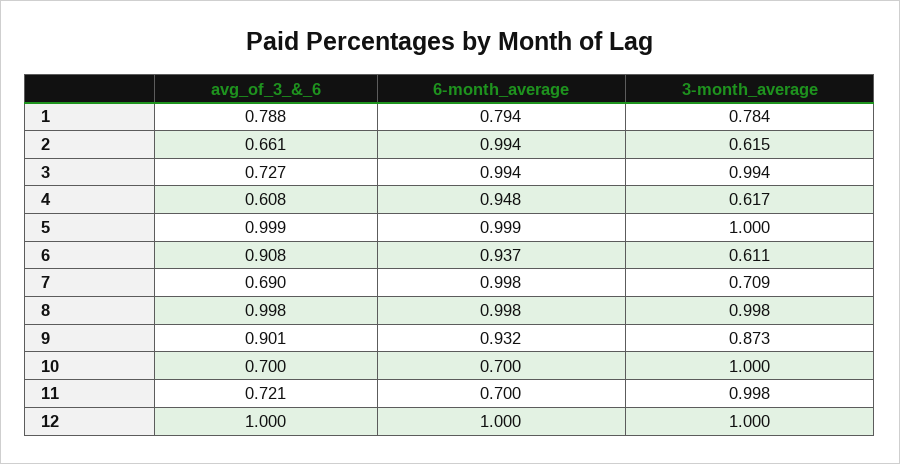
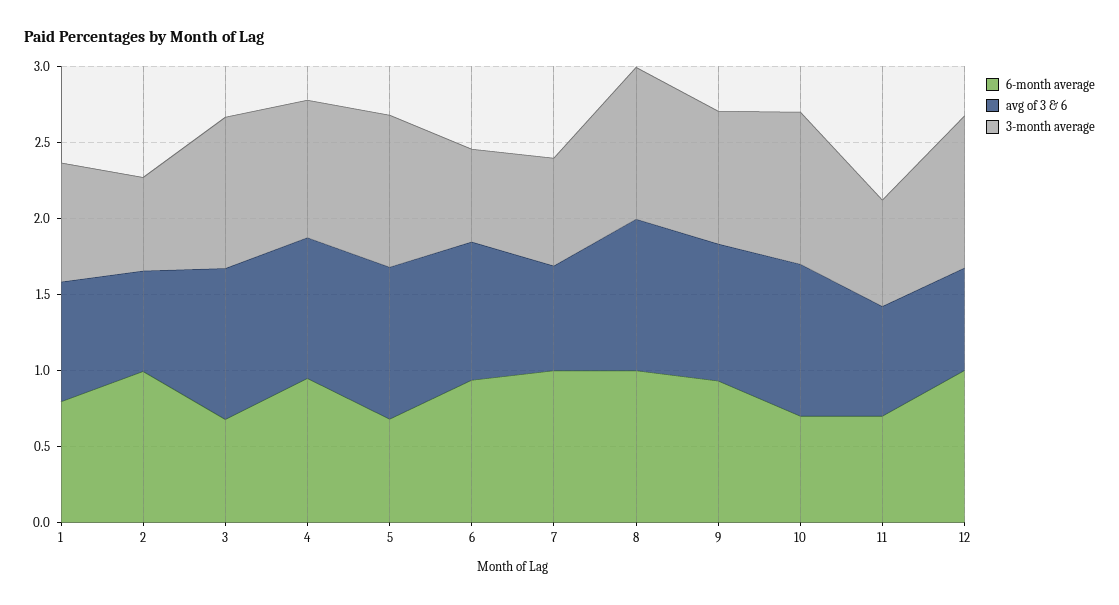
  {
    "avg_of_3_&_6": {
      "1": 0.788,
      "2": 0.661,
-     "3": 0.727,
+     "3": 1,
-     "4": 0.608,
+     "4": 0.9,
      "5": 0.999,
      "6": 0.908,
      "7": 0.69,
      "8": 0.998,
      "9": 0.901,
-     "10": 0.7,
+     "10": 1,
      "11": 0.721,
-     "12": 1
+     "12": 0.7
    },
    "6-month_average": {
      "1": 0.794,
      "2": 0.994,
-     "3": 0.994,
+     "3": 0.7,
      "4": 0.948,
-     "5": 0.999,
+     "5": 0.7,
      "6": 0.937,
      "7": 0.998,
      "8": 0.998,
      "9": 0.932,
      "10": 0.7,
      "11": 0.7,
      "12": 1
    },
    "3-month_average": {
      "1": 0.784,
      "2": 0.615,
      "3": 0.994,
-     "4": 0.617,
+     "4": 0.9,
      "5": 1,
      "6": 0.611,
      "7": 0.709,
      "8": 0.998,
      "9": 0.873,
      "10": 1,
-     "11": 0.998,
+     "11": 0.7,
      "12": 1
    }
  }

